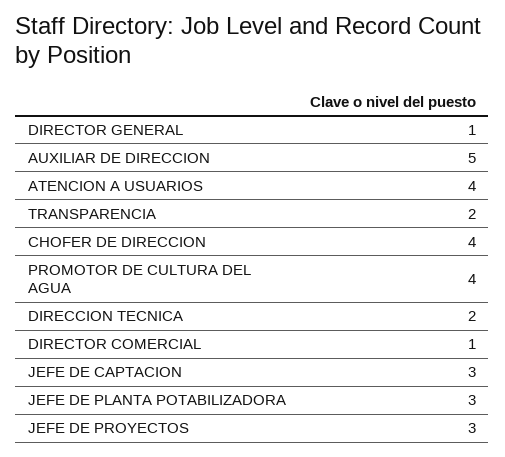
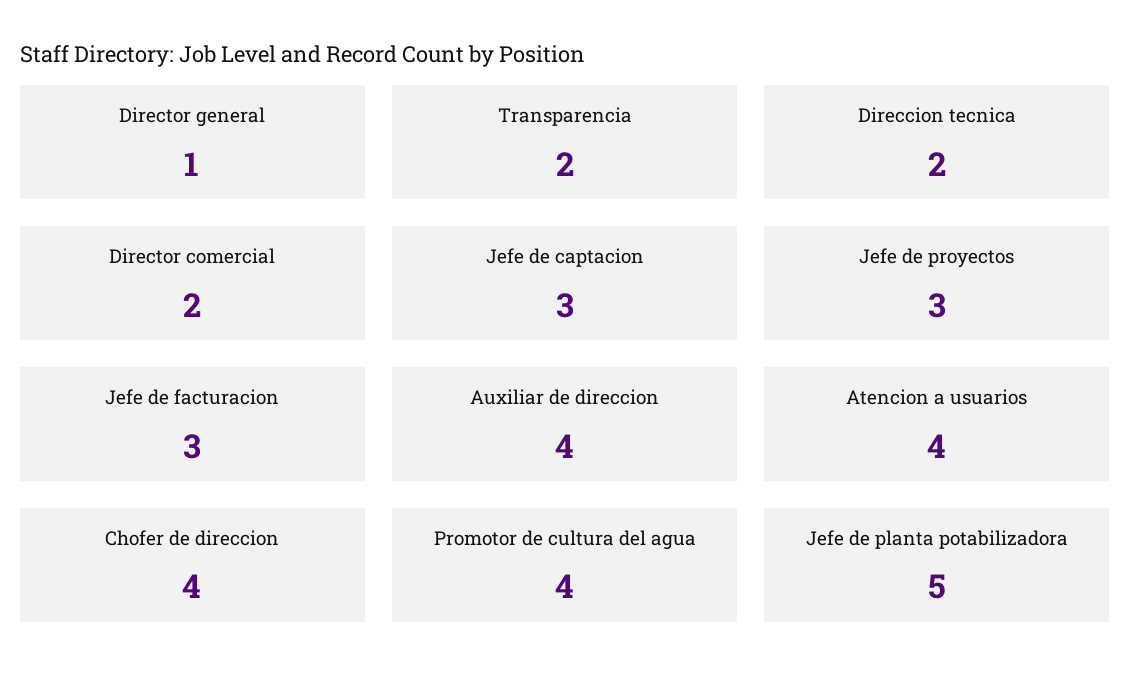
  {
    "DIRECTOR GENERAL": 1,
-   "AUXILIAR DE DIRECCION": 5,
+   "AUXILIAR DE DIRECCION": 4,
    "ATENCION A USUARIOS": 4,
    "TRANSPARENCIA": 2,
    "CHOFER DE DIRECCION": 4,
    "PROMOTOR DE CULTURA DEL AGUA": 4,
    "DIRECCION TECNICA": 2,
-   "DIRECTOR COMERCIAL": 1,
+   "DIRECTOR COMERCIAL": 2,
    "JEFE DE CAPTACION": 3,
-   "JEFE DE PLANTA POTABILIZADORA": 3,
+   "JEFE DE PLANTA POTABILIZADORA": 5,
-   "JEFE DE PROYECTOS": 3
+   "JEFE DE PROYECTOS": 3,
+   "Jefe de facturacion": 3
  }

